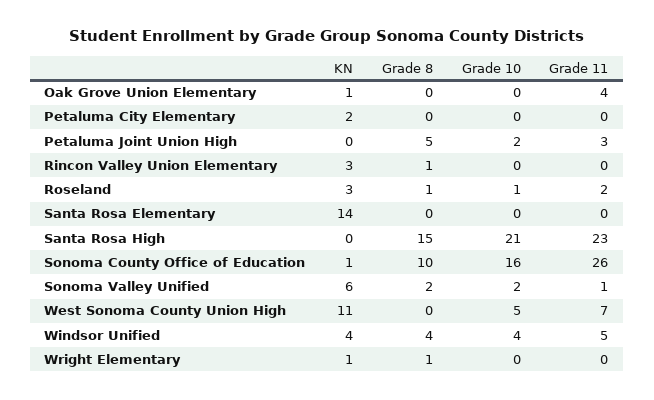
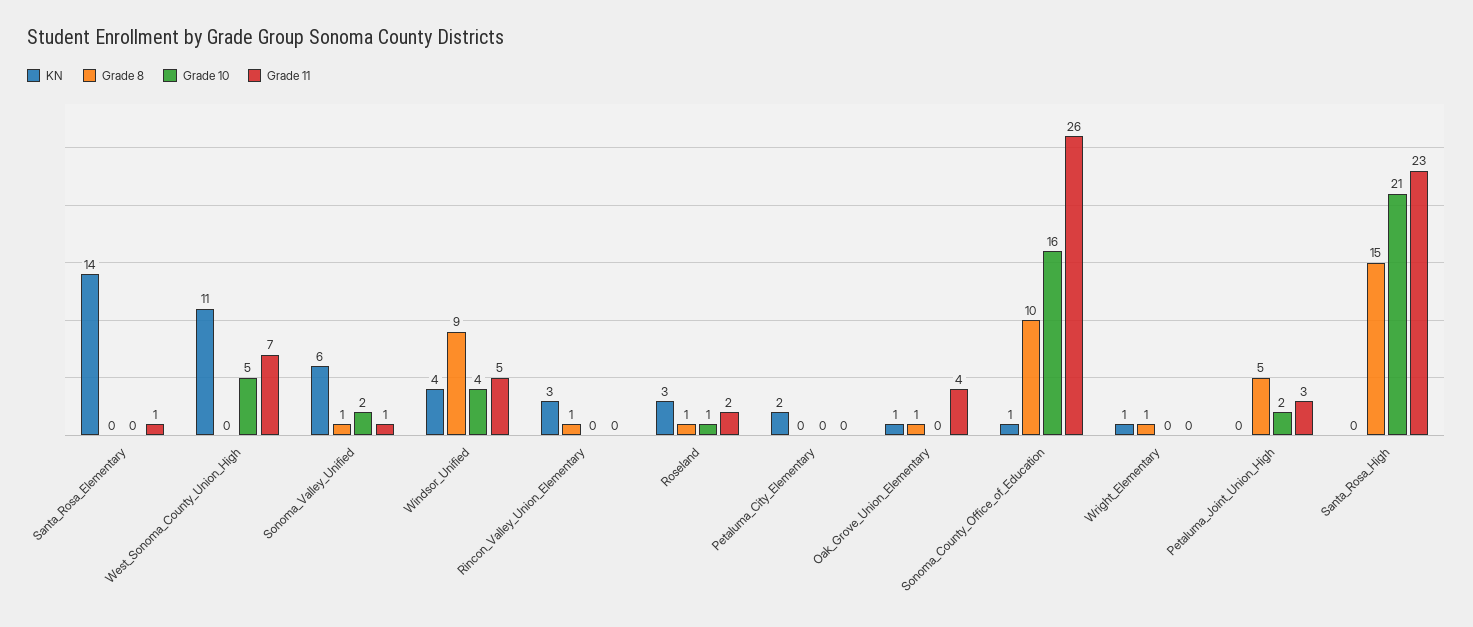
  {
    "KN": {
      "Oak Grove Union Elementary": 1,
      "Petaluma City Elementary": 2,
      "Petaluma Joint Union High": 0,
      "Rincon Valley Union Elementary": 3,
      "Roseland": 3,
      "Santa Rosa Elementary": 14,
      "Santa Rosa High": 0,
      "Sonoma County Office of Education": 1,
      "Sonoma Valley Unified": 6,
      "West Sonoma County Union High": 11,
      "Windsor Unified": 4,
      "Wright Elementary": 1
    },
    "Grade 8": {
-     "Oak Grove Union Elementary": 0,
+     "Oak Grove Union Elementary": 1,
      "Petaluma City Elementary": 0,
      "Petaluma Joint Union High": 5,
      "Rincon Valley Union Elementary": 1,
      "Roseland": 1,
      "Santa Rosa Elementary": 0,
      "Santa Rosa High": 15,
      "Sonoma County Office of Education": 10,
-     "Sonoma Valley Unified": 2,
+     "Sonoma Valley Unified": 1,
      "West Sonoma County Union High": 0,
-     "Windsor Unified": 4,
+     "Windsor Unified": 9,
      "Wright Elementary": 1
    },
    "Grade 10": {
      "Oak Grove Union Elementary": 0,
      "Petaluma City Elementary": 0,
      "Petaluma Joint Union High": 2,
      "Rincon Valley Union Elementary": 0,
      "Roseland": 1,
      "Santa Rosa Elementary": 0,
      "Santa Rosa High": 21,
      "Sonoma County Office of Education": 16,
      "Sonoma Valley Unified": 2,
      "West Sonoma County Union High": 5,
      "Windsor Unified": 4,
      "Wright Elementary": 0
    },
    "Grade 11": {
      "Oak Grove Union Elementary": 4,
      "Petaluma City Elementary": 0,
      "Petaluma Joint Union High": 3,
      "Rincon Valley Union Elementary": 0,
      "Roseland": 2,
-     "Santa Rosa Elementary": 0,
+     "Santa Rosa Elementary": 1,
      "Santa Rosa High": 23,
      "Sonoma County Office of Education": 26,
      "Sonoma Valley Unified": 1,
      "West Sonoma County Union High": 7,
      "Windsor Unified": 5,
      "Wright Elementary": 0
    }
  }

